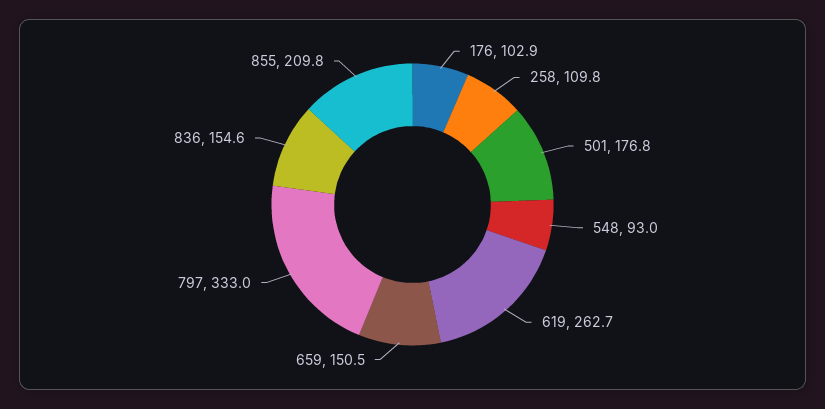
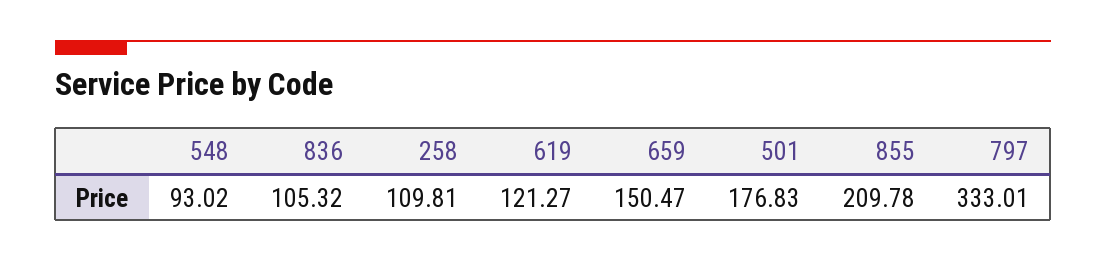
  {
-   "176": 102.9,
    "258": 109.81,
    "501": 176.83,
    "548": 93.02,
-   "619": 262.7,
+   "619": 121.27,
    "659": 150.47,
    "797": 333.01,
-   "836": 154.6,
+   "836": 105.32,
    "855": 209.78
  }

